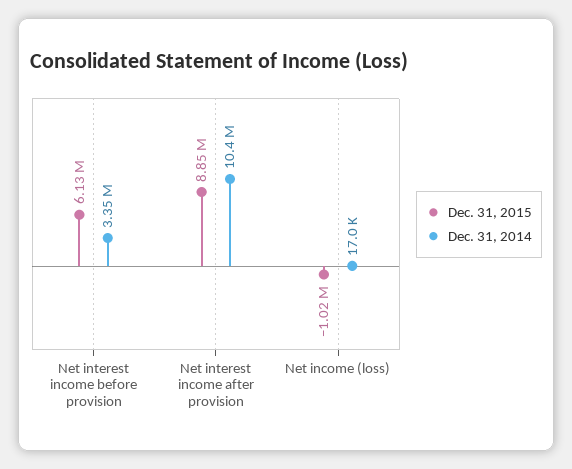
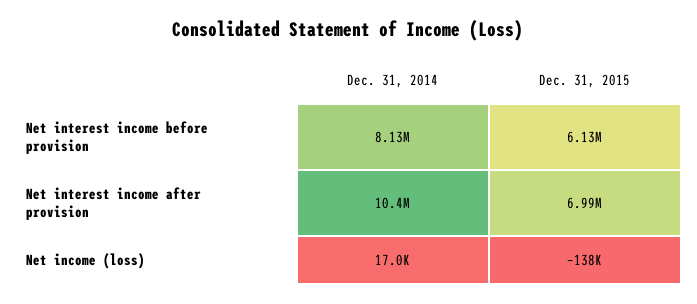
  {
    "Dec. 31, 2015": {
      "Net interest income before provision": 6130000,
-     "Net interest income after provision": 8850000,
+     "Net interest income after provision": 6990000,
-     "Net income (loss)": -1020000
+     "Net income (loss)": -138000
    },
    "Dec. 31, 2014": {
-     "Net interest income before provision": 3350000,
+     "Net interest income before provision": 8130000,
      "Net interest income after provision": 10400000,
      "Net income (loss)": 17000
    }
  }

